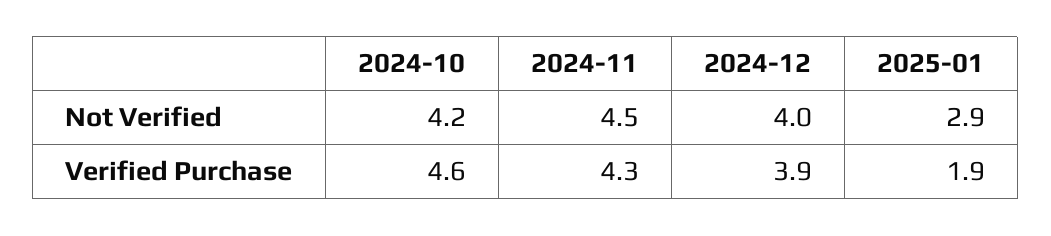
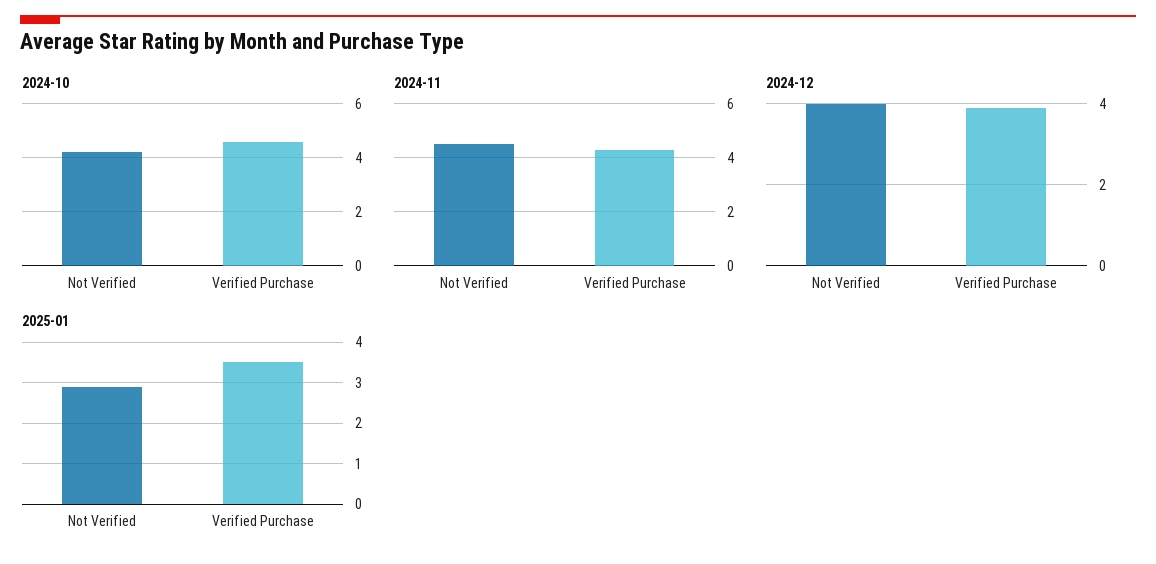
  {
    "2024-10": {
      "Not Verified": 4.2,
      "Verified Purchase": 4.6
    },
    "2024-11": {
      "Not Verified": 4.5,
      "Verified Purchase": 4.3
    },
    "2024-12": {
      "Not Verified": 4,
      "Verified Purchase": 3.9
    },
    "2025-01": {
      "Not Verified": 2.9,
-     "Verified Purchase": 1.9
+     "Verified Purchase": 3.5
    }
  }

